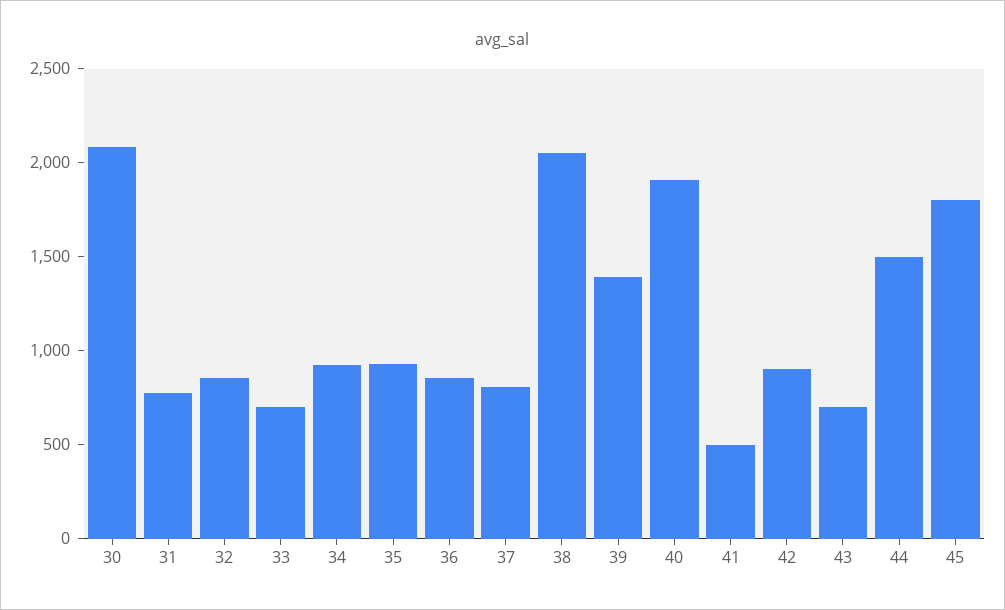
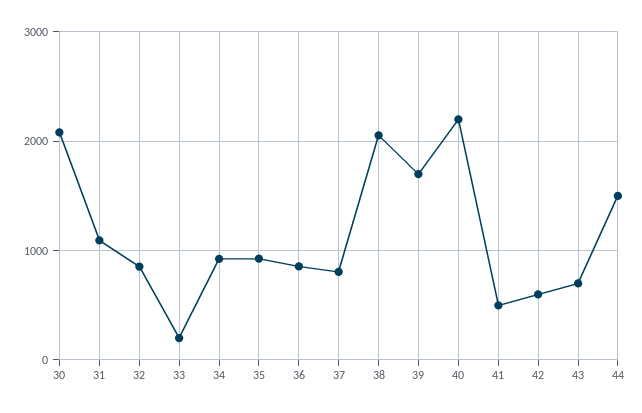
  {
    "30": 2100,
-   "31": 800,
+   "31": 1100,
    "32": 900,
-   "33": 700,
+   "33": 200,
    "34": 900,
    "35": 900,
    "36": 900,
    "37": 800,
    "38": 2100,
-   "39": 1400,
+   "39": 1700,
-   "40": 1900,
+   "40": 2200,
    "41": 500,
-   "42": 900,
+   "42": 600,
    "43": 700,
-   "44": 1500,
+   "44": 1500
-   "45": 1800
  }

